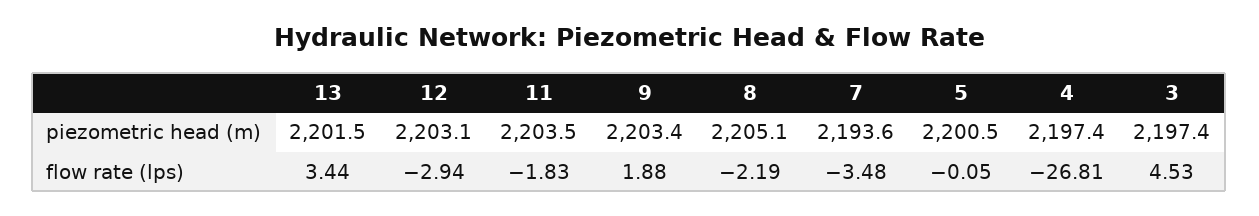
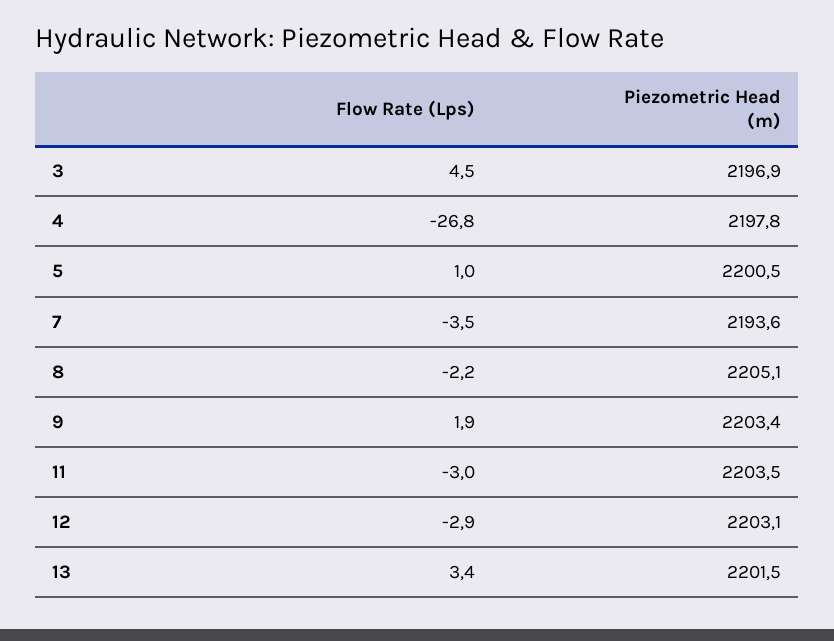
  {
    "13": {
      "piezometric head (m)": 2201.5,
      "flow rate (lps)": 3.44
    },
    "12": {
      "piezometric head (m)": 2203.1,
      "flow rate (lps)": -2.94
    },
    "11": {
      "piezometric head (m)": 2203.5,
-     "flow rate (lps)": -1.83
+     "flow rate (lps)": -3
    },
    "9": {
      "piezometric head (m)": 2203.4,
      "flow rate (lps)": 1.88
    },
    "8": {
      "piezometric head (m)": 2205.1,
      "flow rate (lps)": -2.19
    },
    "7": {
      "piezometric head (m)": 2193.6,
      "flow rate (lps)": -3.48
    },
    "5": {
      "piezometric head (m)": 2200.5,
-     "flow rate (lps)": -0.05
+     "flow rate (lps)": 1
    },
    "4": {
-     "piezometric head (m)": 2197.4,
+     "piezometric head (m)": 2197.8,
      "flow rate (lps)": -26.81
    },
    "3": {
-     "piezometric head (m)": 2197.4,
+     "piezometric head (m)": 2196.9,
      "flow rate (lps)": 4.53
    }
  }

